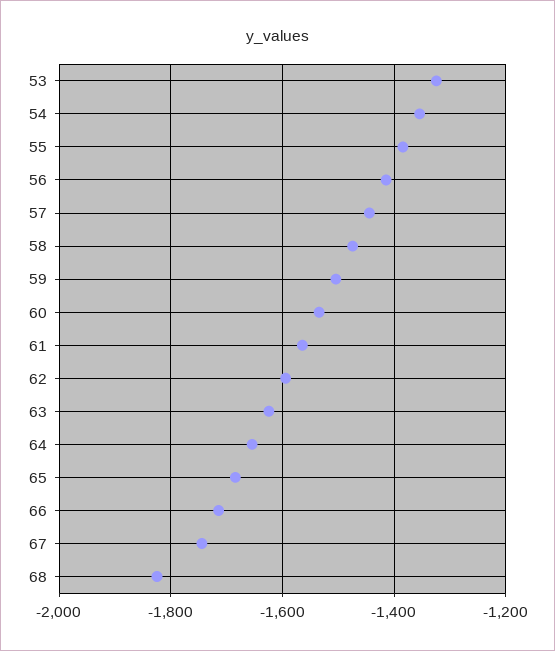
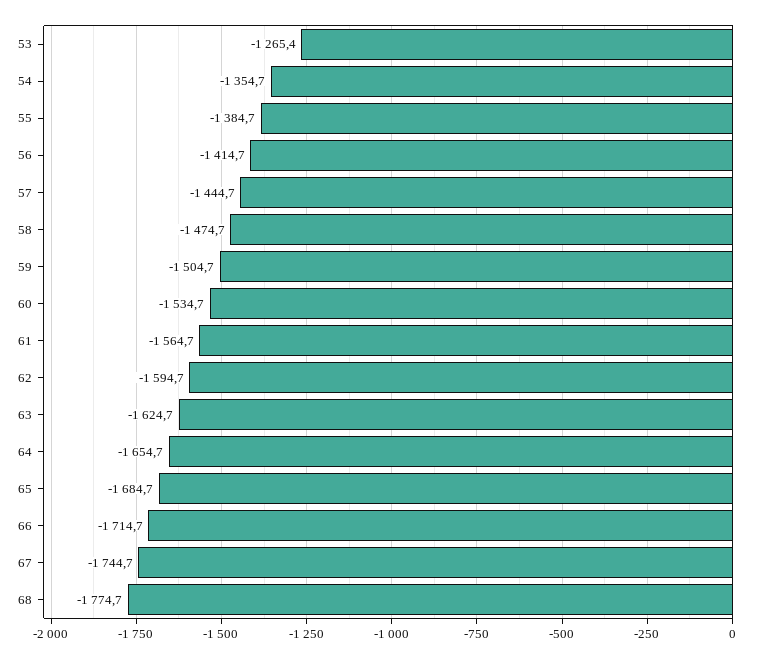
  {
-   "53": -1320,
+   "53": -1265.4,
    "54": -1354.7,
    "55": -1384.7,
    "56": -1414.7,
    "57": -1444.7,
    "58": -1474.7,
    "59": -1504.7,
    "60": -1534.7,
    "61": -1564.7,
    "62": -1594.7,
    "63": -1624.7,
    "64": -1654.7,
    "65": -1684.7,
    "66": -1714.7,
    "67": -1744.7,
-   "68": -1820
+   "68": -1774.7
  }

